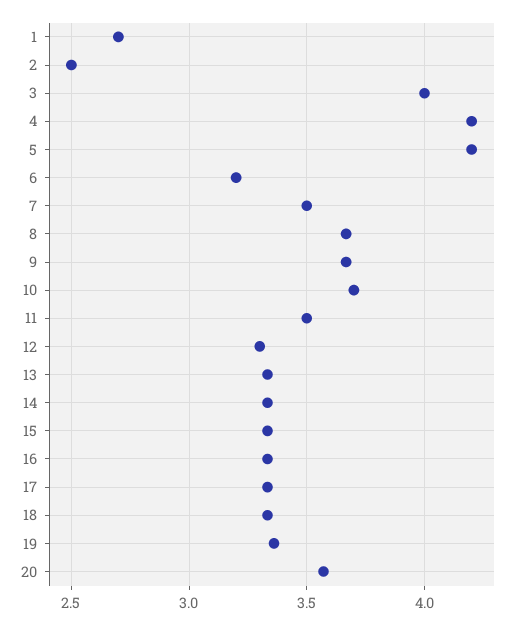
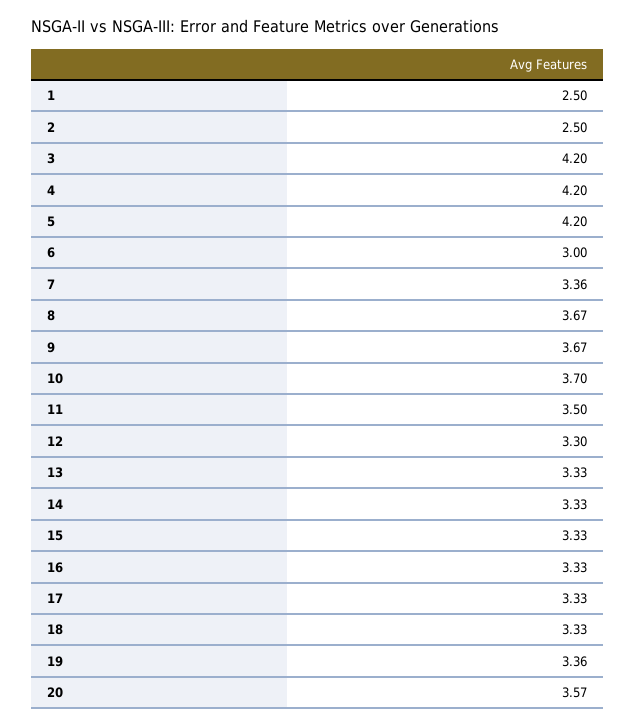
  {
-   "1": 2.7,
+   "1": 2.5,
    "2": 2.5,
-   "3": 4,
+   "3": 4.2,
    "4": 4.2,
    "5": 4.2,
-   "6": 3.2,
+   "6": 3,
-   "7": 3.5,
+   "7": 3.36,
    "8": 3.67,
    "9": 3.67,
    "10": 3.7,
    "11": 3.5,
    "12": 3.3,
    "13": 3.33,
    "14": 3.33,
    "15": 3.33,
    "16": 3.33,
    "17": 3.33,
    "18": 3.33,
    "19": 3.36,
    "20": 3.57
  }

